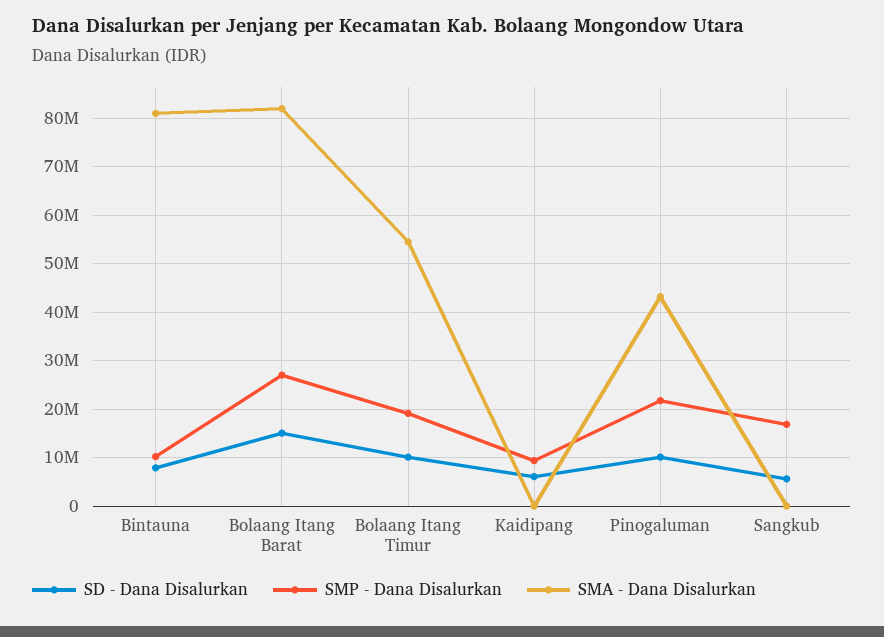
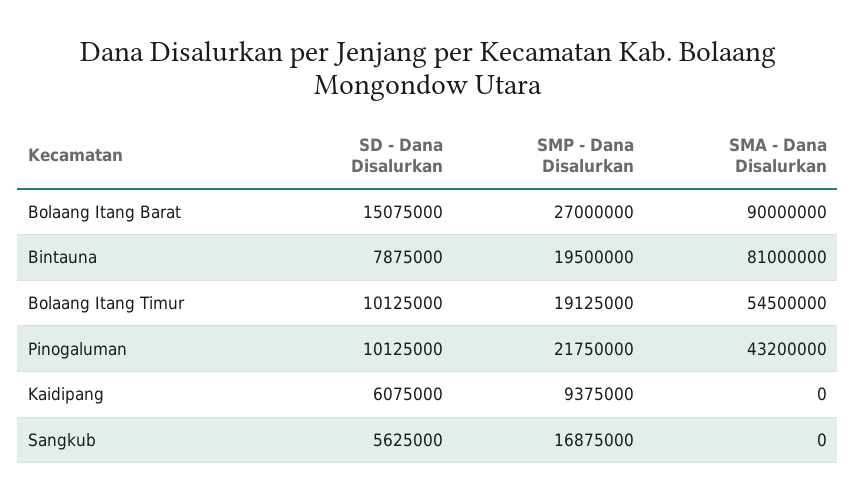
  {
    "SD - Dana Disalurkan": {
      "Bintauna": 7875000,
      "Bolaang Itang Barat": 15075000,
      "Bolaang Itang Timur": 10125000,
      "Kaidipang": 6075000,
      "Pinogaluman": 10125000,
      "Sangkub": 5625000
    },
    "SMP - Dana Disalurkan": {
-     "Bintauna": 10000000,
+     "Bintauna": 19500000,
      "Bolaang Itang Barat": 27000000,
      "Bolaang Itang Timur": 19125000,
      "Kaidipang": 9375000,
      "Pinogaluman": 21750000,
      "Sangkub": 16875000
    },
    "SMA - Dana Disalurkan": {
      "Bintauna": 81000000,
-     "Bolaang Itang Barat": 82000000,
+     "Bolaang Itang Barat": 90000000,
      "Bolaang Itang Timur": 54500000,
      "Kaidipang": 0,
      "Pinogaluman": 43200000,
      "Sangkub": 0
    }
  }

